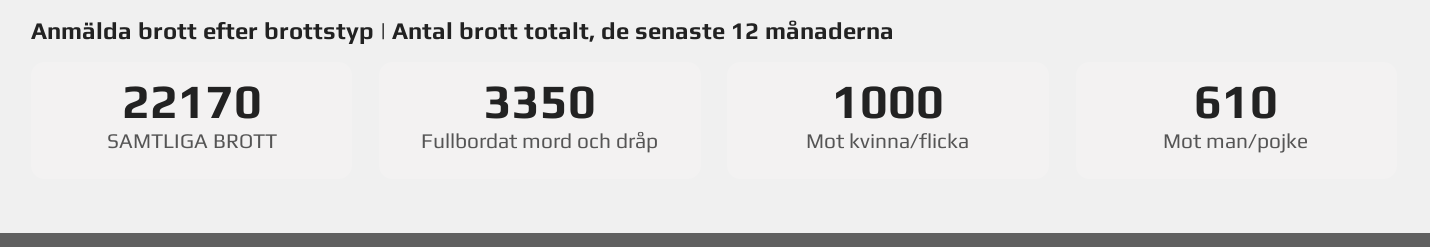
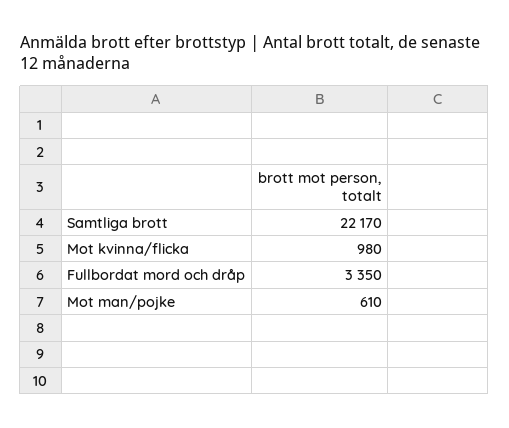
  {
    "SAMTLIGA BROTT": 22170,
    "Fullbordat mord och dråp": 3350,
-   "Mot kvinna/flicka": 1000,
+   "Mot kvinna/flicka": 980,
    "Mot man/pojke": 610
  }

